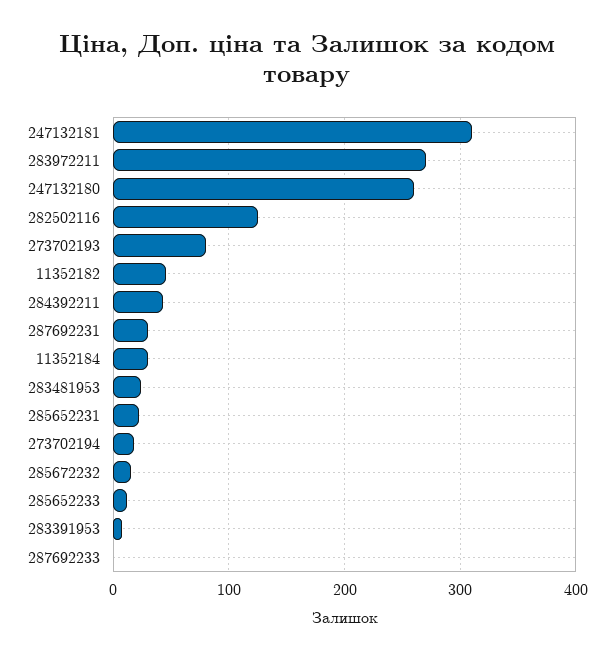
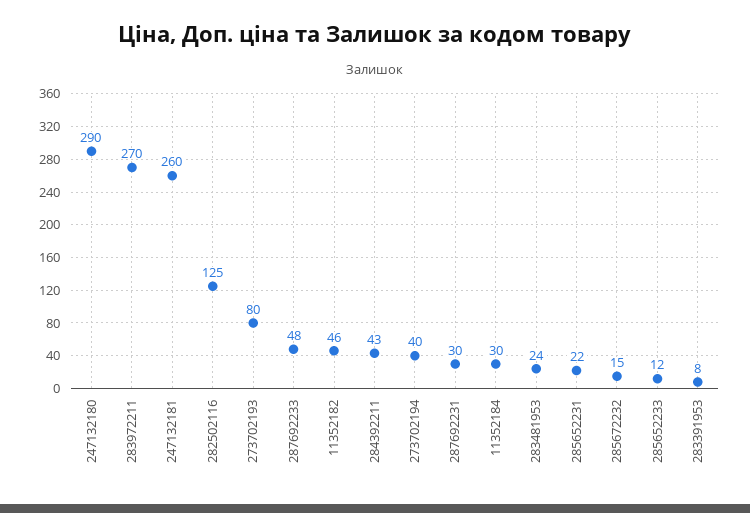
  {
-   "247132181": 310,
+   "247132181": 260,
    "283972211": 270,
-   "247132180": 260,
+   "247132180": 290,
    "282502116": 125,
    "273702193": 80,
    "11352182": 46,
    "284392211": 43,
    "287692231": 30,
    "11352184": 30,
    "283481953": 24,
    "285652231": 22,
-   "273702194": 20,
+   "273702194": 40,
    "285672232": 15,
    "285652233": 12,
    "283391953": 8,
-   "287692233": 0
+   "287692233": 48
  }

